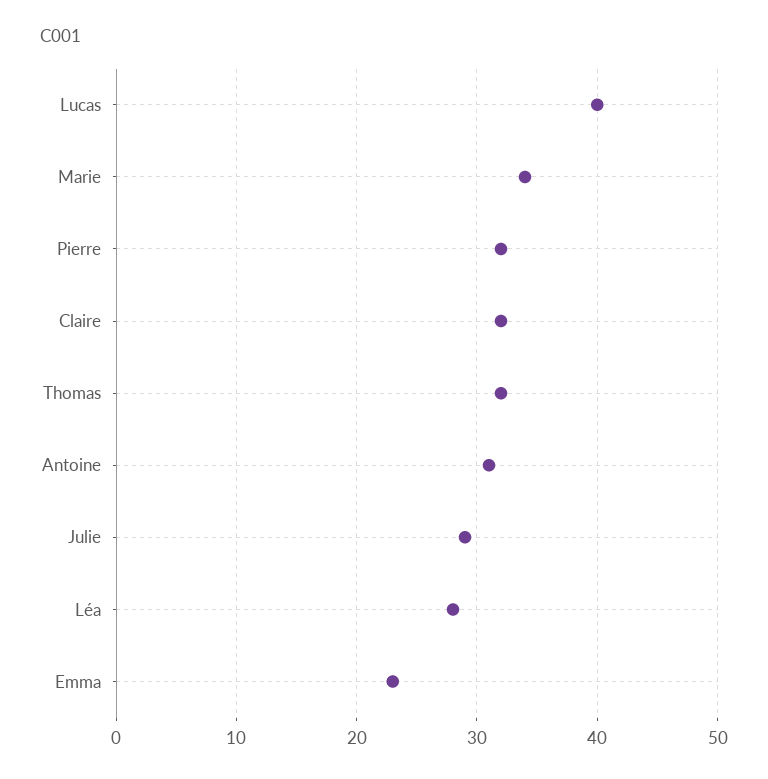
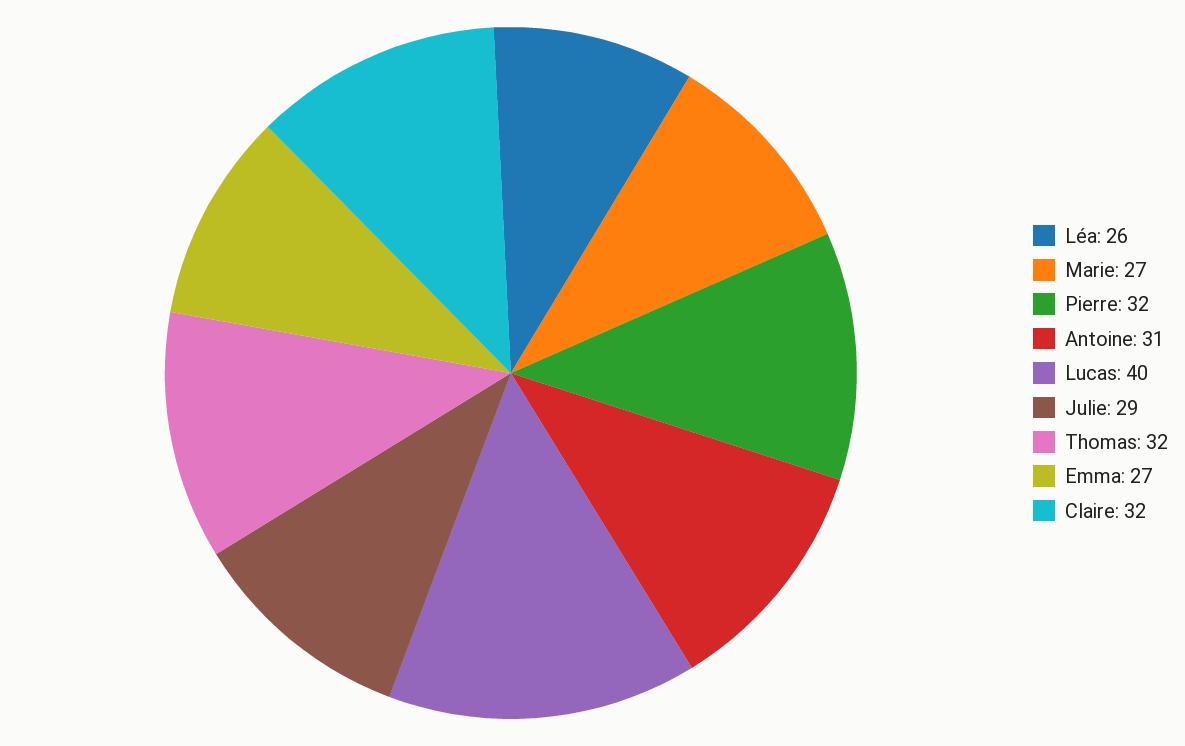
  {
    "Lucas": 40,
-   "Marie": 34,
+   "Marie": 27,
    "Pierre": 32,
    "Claire": 32,
    "Thomas": 32,
    "Antoine": 31,
    "Julie": 29,
-   "Léa": 28,
+   "Léa": 26,
-   "Emma": 23
+   "Emma": 27
  }

